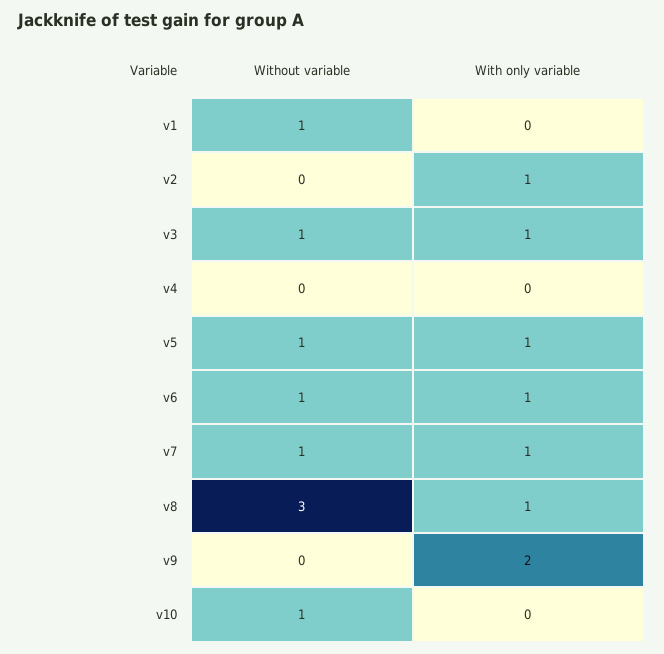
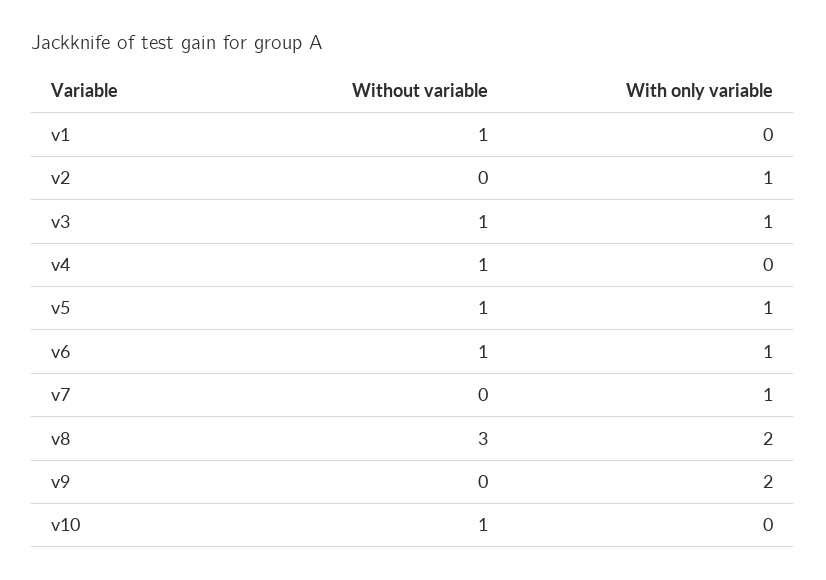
  {
    "Without variable": {
      "v1": 1,
      "v2": 0,
      "v3": 1,
-     "v4": 0,
+     "v4": 1,
      "v5": 1,
      "v6": 1,
-     "v7": 1,
+     "v7": 0,
      "v8": 3,
      "v9": 0,
      "v10": 1
    },
    "With only variable": {
      "v1": 0,
      "v2": 1,
      "v3": 1,
      "v4": 0,
      "v5": 1,
      "v6": 1,
      "v7": 1,
-     "v8": 1,
+     "v8": 2,
      "v9": 2,
      "v10": 0
    }
  }

